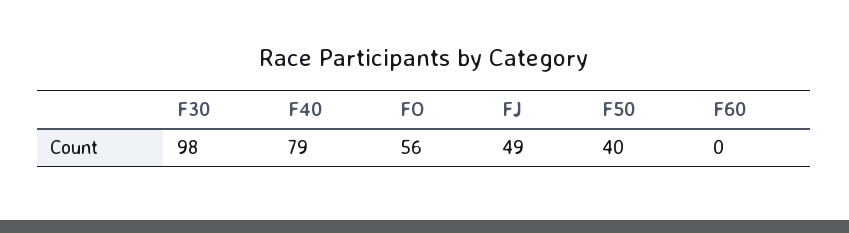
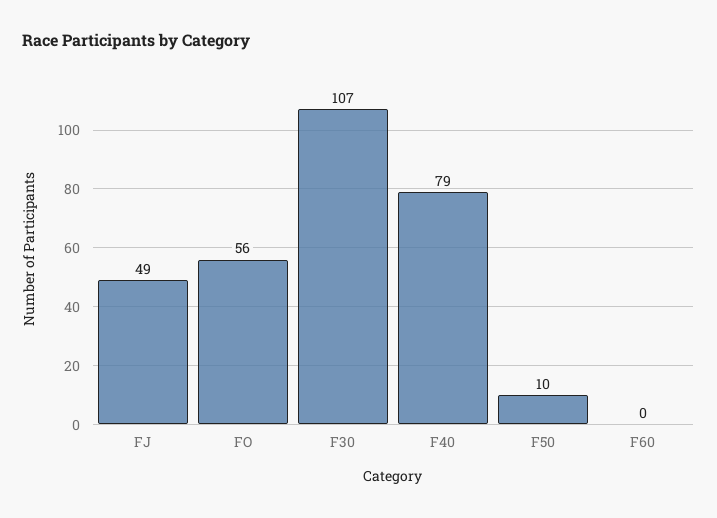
  {
-   "F30": 98,
+   "F30": 107,
    "F40": 79,
    "FO": 56,
    "FJ": 49,
-   "F50": 40,
+   "F50": 10,
    "F60": 0
  }

